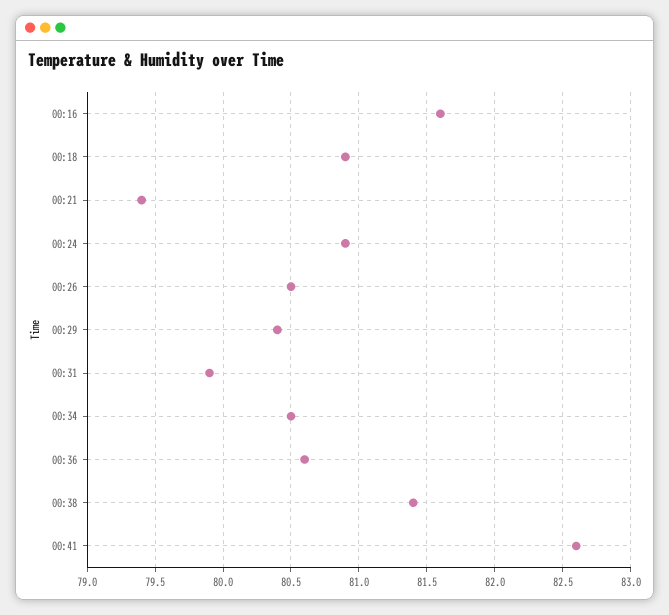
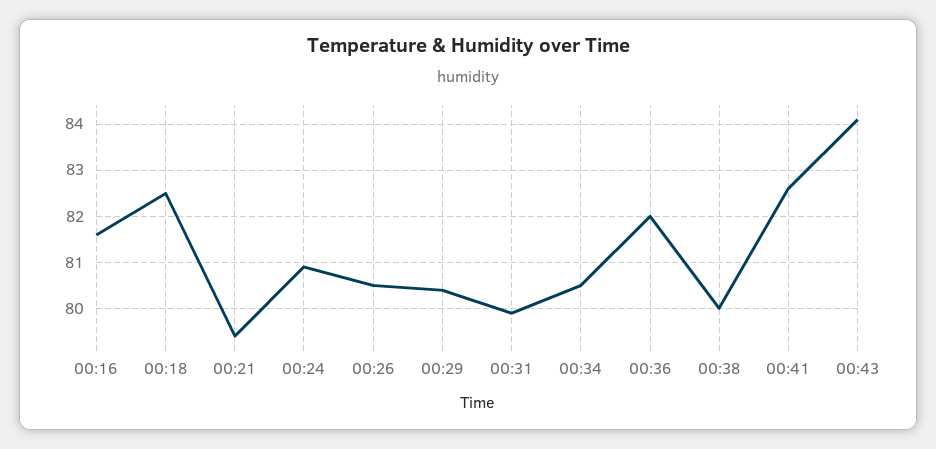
  {
    "00:16": 81.6,
-   "00:18": 80.9,
+   "00:18": 82.5,
    "00:21": 79.4,
    "00:24": 80.9,
    "00:26": 80.5,
    "00:29": 80.4,
    "00:31": 79.9,
    "00:34": 80.5,
-   "00:36": 80.6,
+   "00:36": 82,
-   "00:38": 81.4,
+   "00:38": 80,
-   "00:41": 82.6
+   "00:41": 82.6,
+   "00:43": 84
  }

